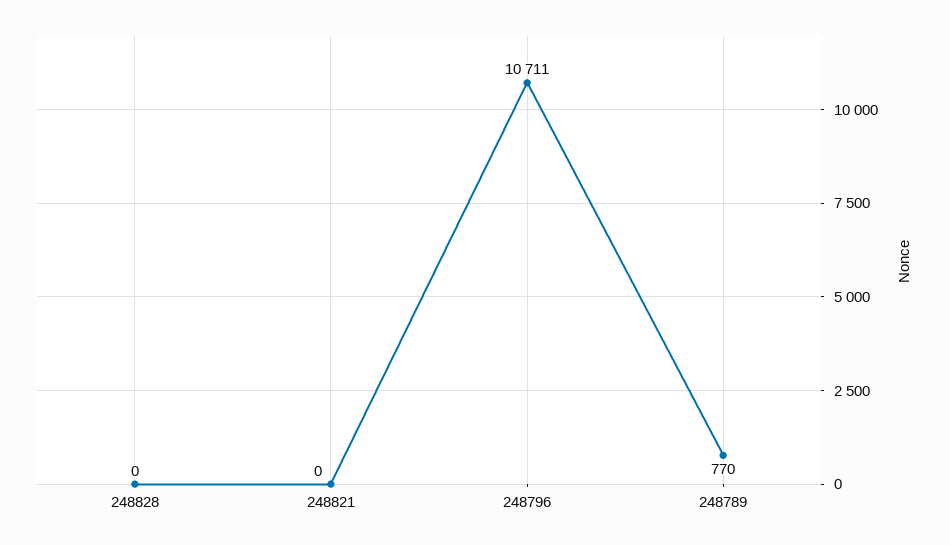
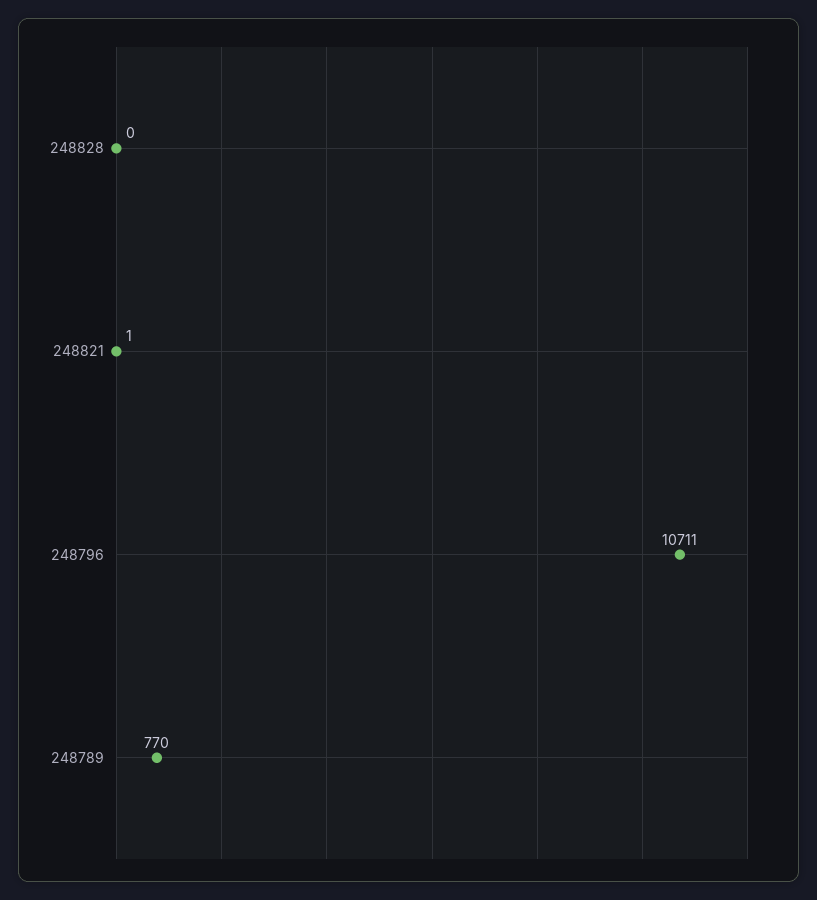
  {
    "248828": 0,
-   "248821": 0,
+   "248821": 1,
    "248796": 10711,
    "248789": 770
  }

